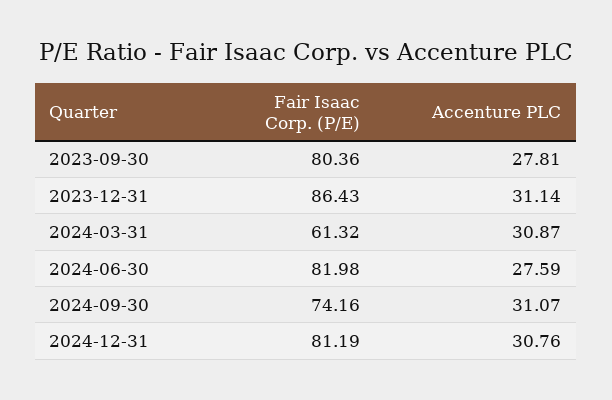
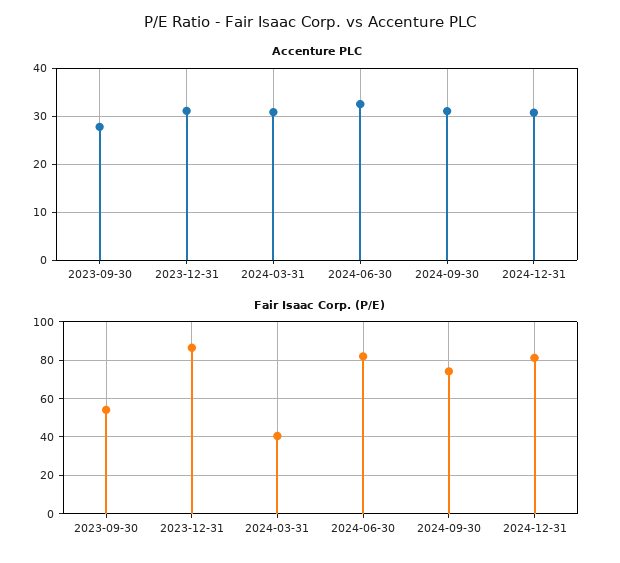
  {
    "Fair Isaac Corp. (P/E)": {
-     "2023-09-30": 80.36,
+     "2023-09-30": 55,
      "2023-12-31": 86.43,
-     "2024-03-31": 61.32,
+     "2024-03-31": 40,
      "2024-06-30": 81.98,
      "2024-09-30": 74.16,
      "2024-12-31": 81.19
    },
    "Accenture PLC": {
      "2023-09-30": 27.81,
      "2023-12-31": 31.14,
      "2024-03-31": 30.87,
-     "2024-06-30": 27.59,
+     "2024-06-30": 32,
      "2024-09-30": 31.07,
      "2024-12-31": 30.76
    }
  }

